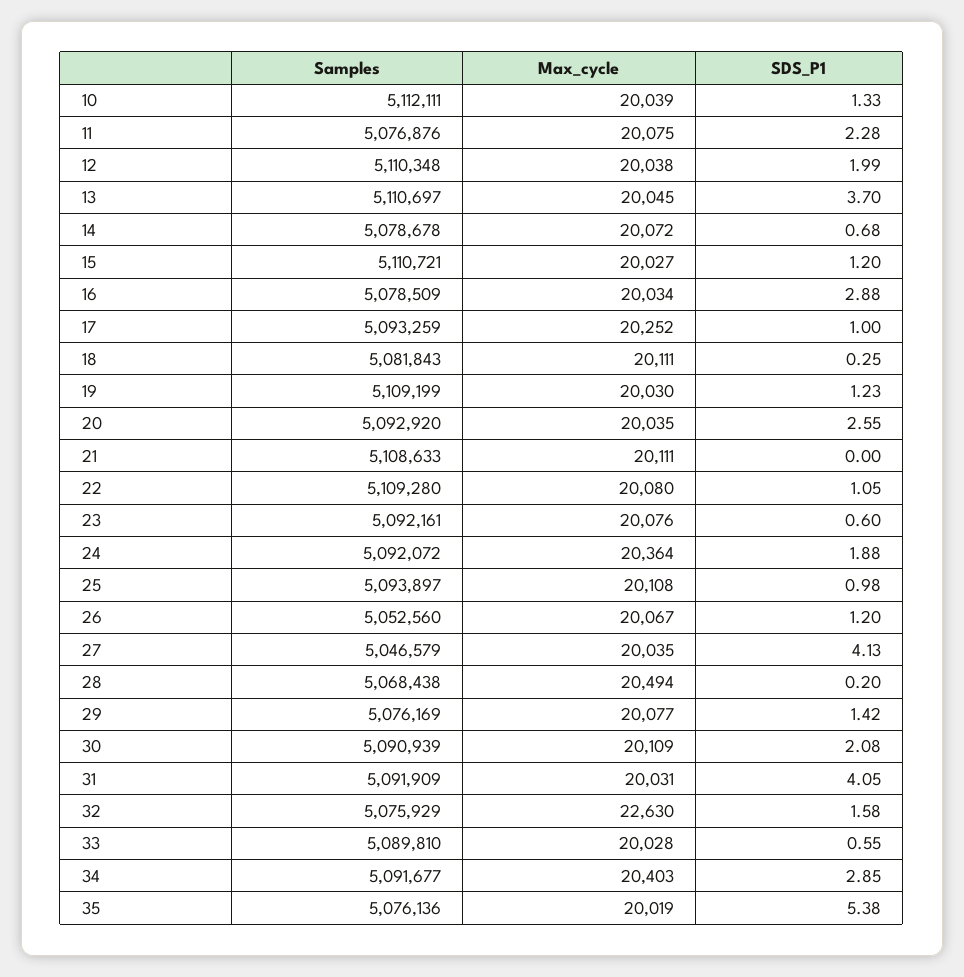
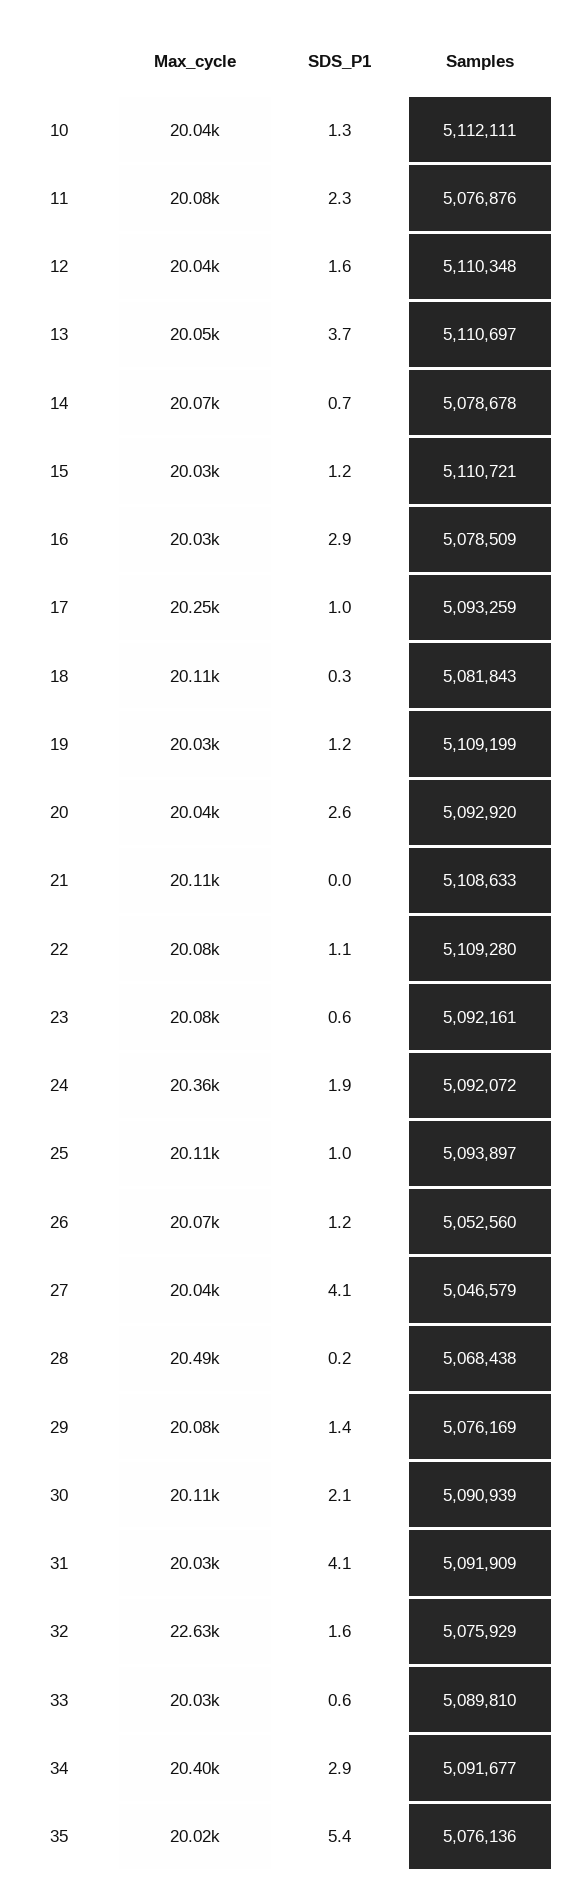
  {
    "Samples": {
      "10": 5112111,
      "11": 5076876,
      "12": 5110348,
      "13": 5110697,
      "14": 5078678,
      "15": 5110721,
      "16": 5078509,
      "17": 5093259,
      "18": 5081843,
      "19": 5109199,
      "20": 5092920,
      "21": 5108633,
      "22": 5109280,
      "23": 5092161,
      "24": 5092072,
      "25": 5093897,
      "26": 5052560,
      "27": 5046579,
      "28": 5068438,
      "29": 5076169,
      "30": 5090939,
      "31": 5091909,
      "32": 5075929,
      "33": 5089810,
      "34": 5091677,
      "35": 5076136
    },
    "Max_cycle": {
      "10": 20039,
      "11": 20075,
      "12": 20038,
      "13": 20045,
      "14": 20072,
      "15": 20027,
      "16": 20034,
      "17": 20252,
      "18": 20111,
      "19": 20030,
      "20": 20035,
      "21": 20111,
      "22": 20080,
      "23": 20076,
      "24": 20364,
      "25": 20108,
      "26": 20067,
      "27": 20035,
      "28": 20494,
      "29": 20077,
      "30": 20109,
      "31": 20031,
      "32": 22630,
      "33": 20028,
      "34": 20403,
      "35": 20019
    },
    "SDS_P1": {
      "10": 1.33,
      "11": 2.28,
-     "12": 1.99,
+     "12": 1.6,
      "13": 3.7,
      "14": 0.68,
      "15": 1.2,
      "16": 2.88,
      "17": 1,
      "18": 0.25,
      "19": 1.23,
      "20": 2.55,
      "21": 0,
      "22": 1.05,
      "23": 0.6,
      "24": 1.88,
      "25": 0.98,
      "26": 1.2,
      "27": 4.13,
      "28": 0.2,
      "29": 1.42,
      "30": 2.08,
      "31": 4.05,
      "32": 1.58,
      "33": 0.55,
      "34": 2.85,
      "35": 5.38
    }
  }

